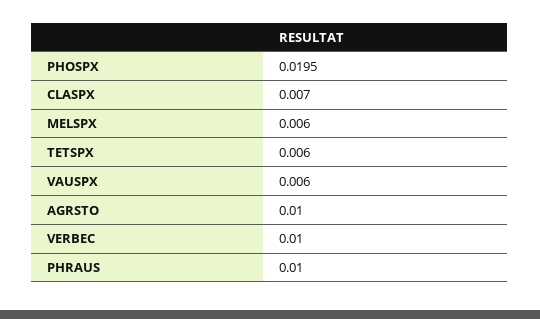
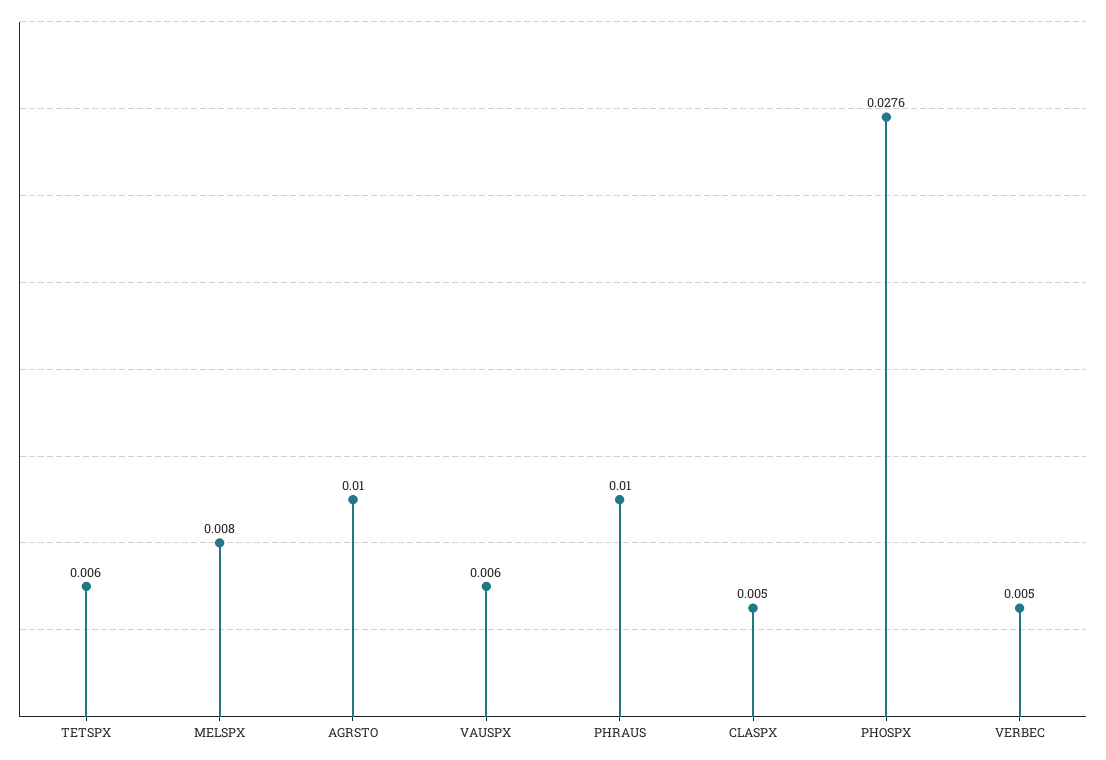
  {
-   "PHOSPX": 0.0195,
+   "PHOSPX": 0.0276,
-   "CLASPX": 0.007,
+   "CLASPX": 0.005,
-   "MELSPX": 0.006,
+   "MELSPX": 0.008,
    "TETSPX": 0.006,
    "VAUSPX": 0.006,
    "AGRSTO": 0.01,
-   "VERBEC": 0.01,
+   "VERBEC": 0.005,
    "PHRAUS": 0.01
  }

